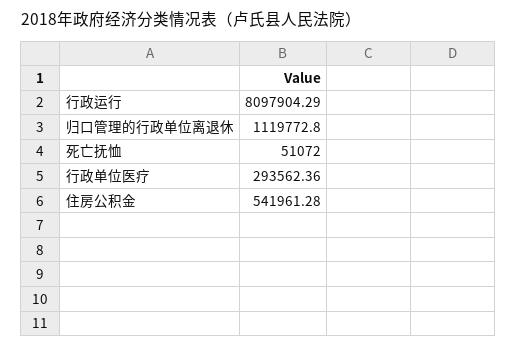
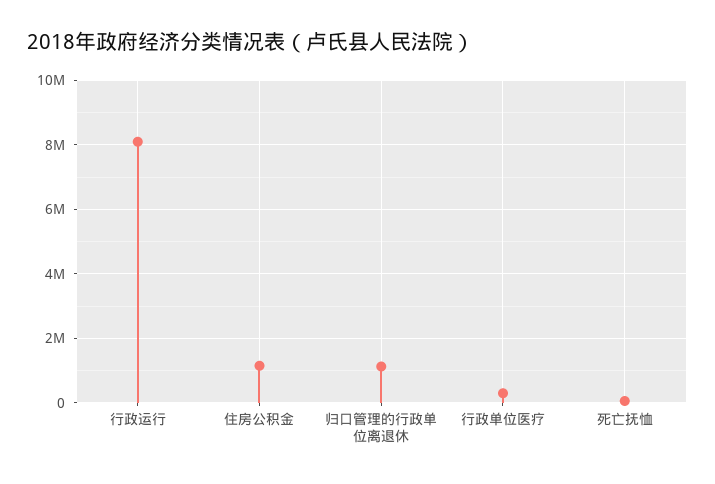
  {
    "行政运行": 8097904.29,
    "归口管理的行政单位离退休": 1119772.8,
    "死亡抚恤": 51072,
    "行政单位医疗": 293562.36,
-   "住房公积金": 541961.28
+   "住房公积金": 1200000
  }

